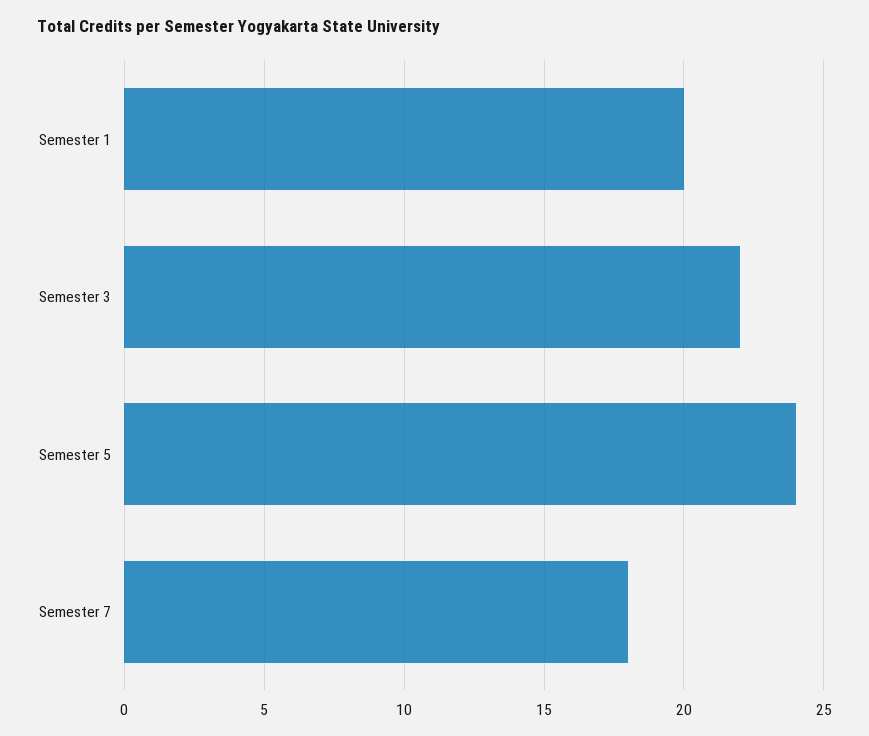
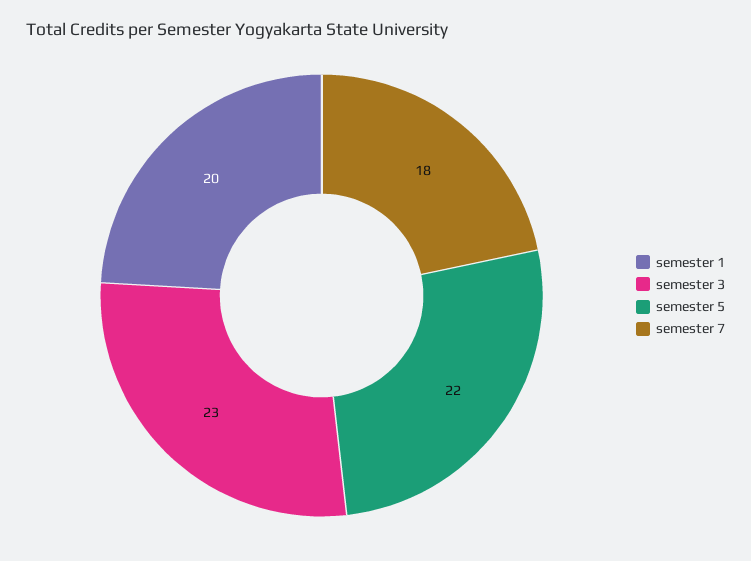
  {
    "Semester 1": 20,
-   "Semester 3": 22,
+   "Semester 3": 23,
-   "Semester 5": 24,
+   "Semester 5": 22,
    "Semester 7": 18
  }

